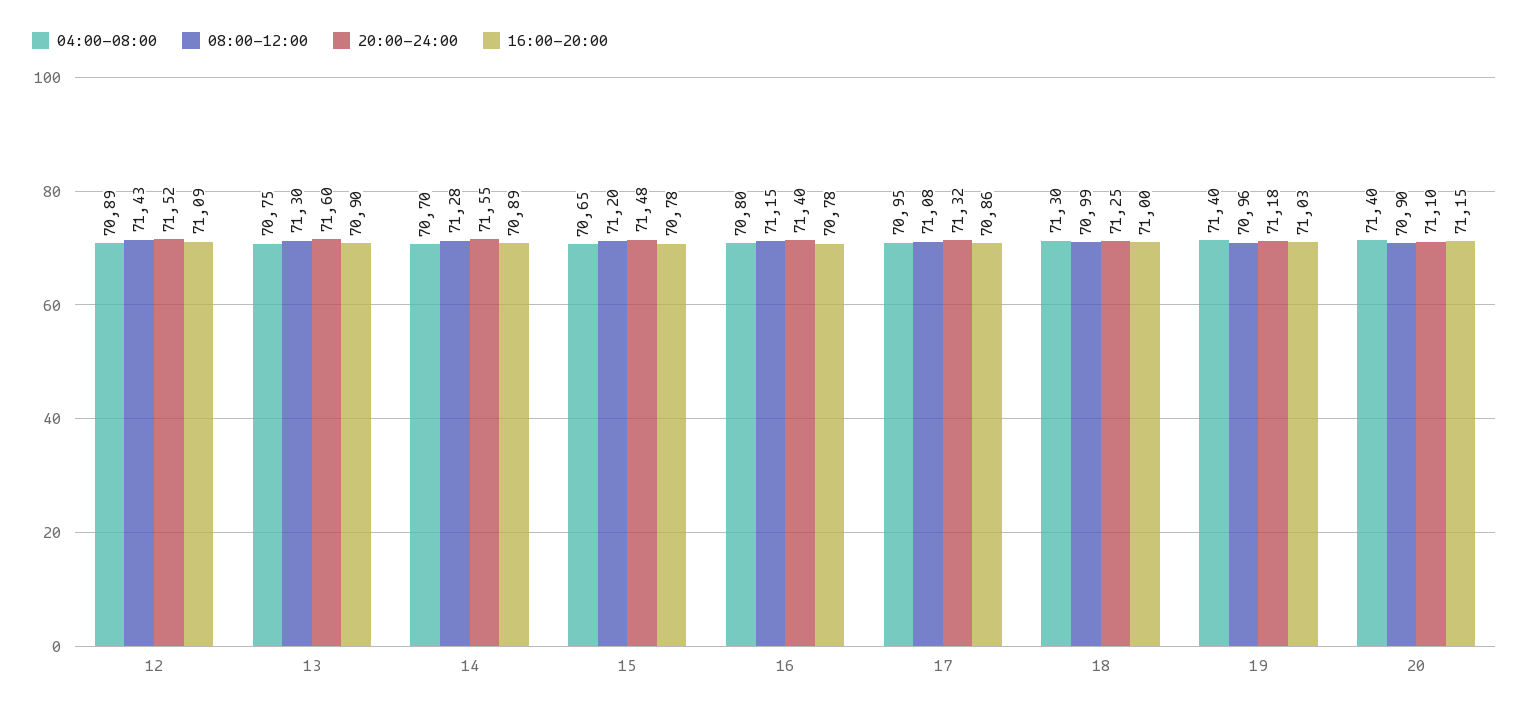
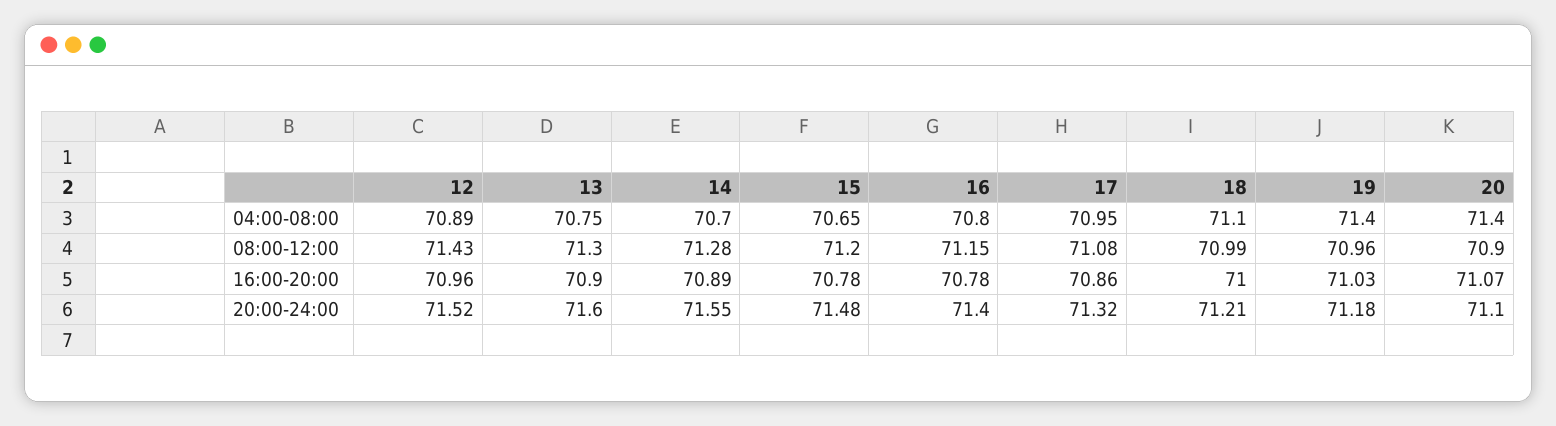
  {
    "04:00-08:00": {
      "12": 70.89,
      "13": 70.75,
      "14": 70.7,
      "15": 70.65,
      "16": 70.8,
      "17": 70.95,
-     "18": 71.3,
+     "18": 71.1,
      "19": 71.4,
      "20": 71.4
    },
    "08:00-12:00": {
      "12": 71.43,
      "13": 71.3,
      "14": 71.28,
      "15": 71.2,
      "16": 71.15,
      "17": 71.08,
      "18": 70.99,
      "19": 70.96,
      "20": 70.9
    },
    "20:00-24:00": {
      "12": 71.52,
      "13": 71.6,
      "14": 71.55,
      "15": 71.48,
      "16": 71.4,
      "17": 71.32,
-     "18": 71.25,
+     "18": 71.21,
      "19": 71.18,
      "20": 71.1
    },
    "16:00-20:00": {
-     "12": 71.09,
+     "12": 70.96,
      "13": 70.9,
      "14": 70.89,
      "15": 70.78,
      "16": 70.78,
      "17": 70.86,
      "18": 71,
      "19": 71.03,
-     "20": 71.15
+     "20": 71.07
    }
  }

